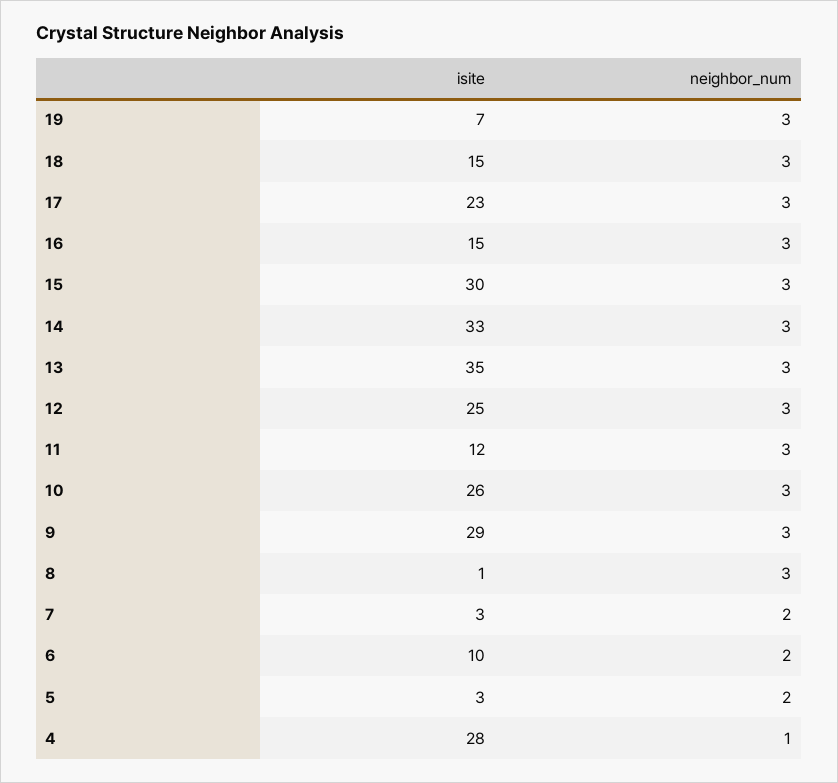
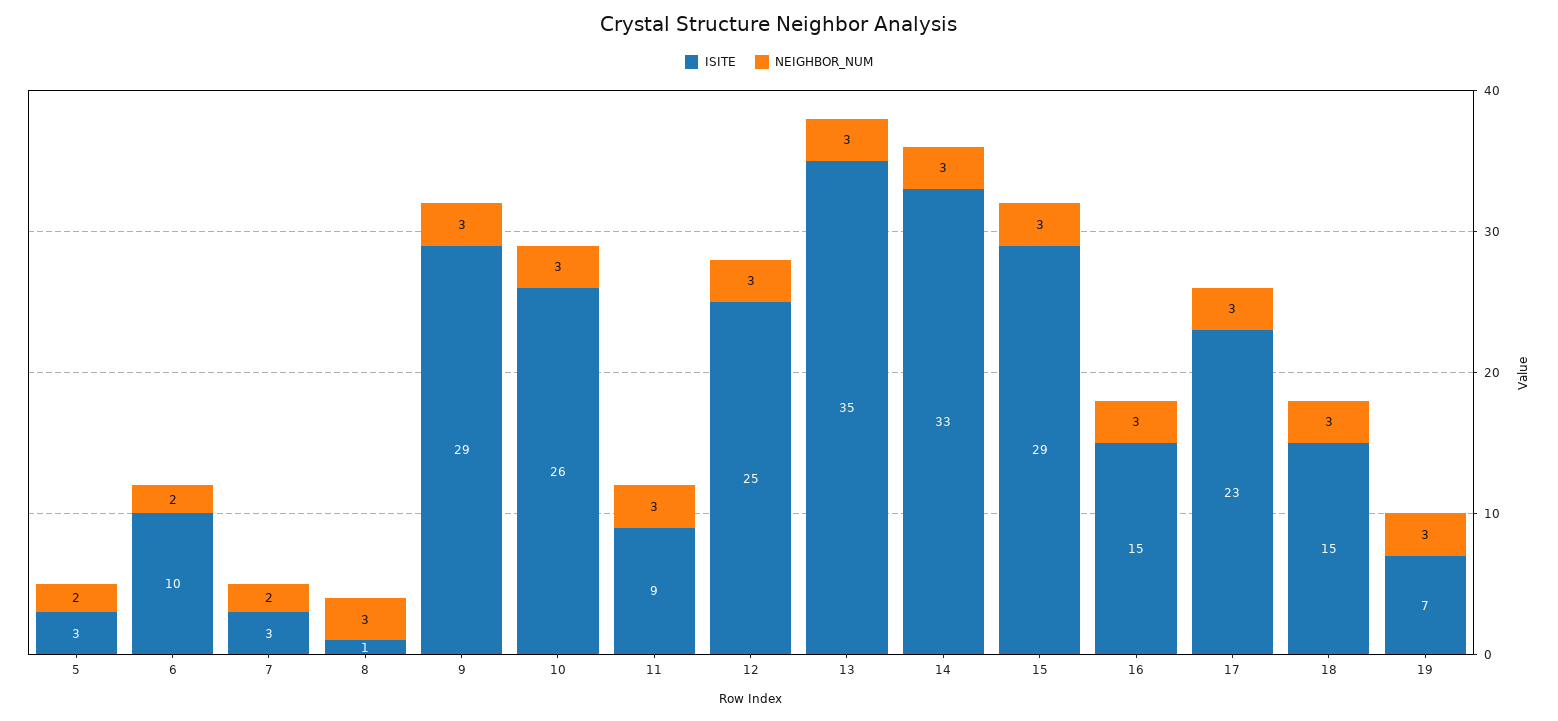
  {
    "isite": {
      "19": 7,
      "18": 15,
      "17": 23,
      "16": 15,
-     "15": 30,
+     "15": 29,
      "14": 33,
      "13": 35,
      "12": 25,
-     "11": 12,
+     "11": 9,
      "10": 26,
      "9": 29,
      "8": 1,
      "7": 3,
      "6": 10,
-     "5": 3,
+     "5": 3
-     "4": 28
    },
    "neighbor_num": {
      "19": 3,
      "18": 3,
      "17": 3,
      "16": 3,
      "15": 3,
      "14": 3,
      "13": 3,
      "12": 3,
      "11": 3,
      "10": 3,
      "9": 3,
      "8": 3,
      "7": 2,
      "6": 2,
-     "5": 2,
+     "5": 2
-     "4": 1
    }
  }

